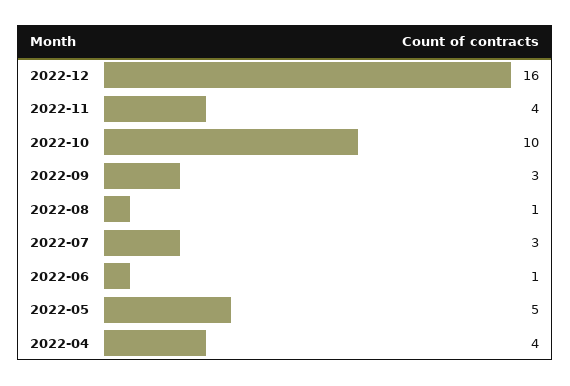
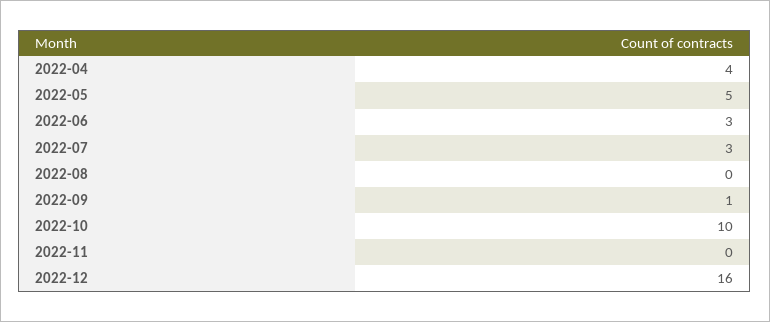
  {
    "2022-12": 16,
-   "2022-11": 4,
+   "2022-11": 0,
    "2022-10": 10,
-   "2022-09": 3,
+   "2022-09": 1,
-   "2022-08": 1,
+   "2022-08": 0,
    "2022-07": 3,
-   "2022-06": 1,
+   "2022-06": 3,
    "2022-05": 5,
    "2022-04": 4
  }

